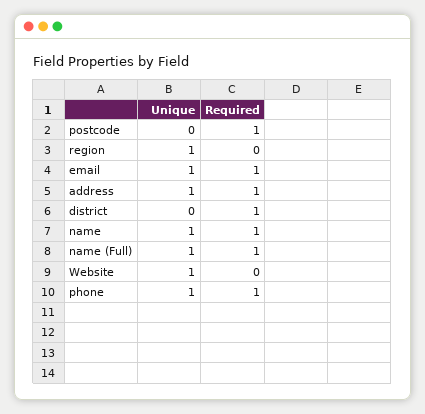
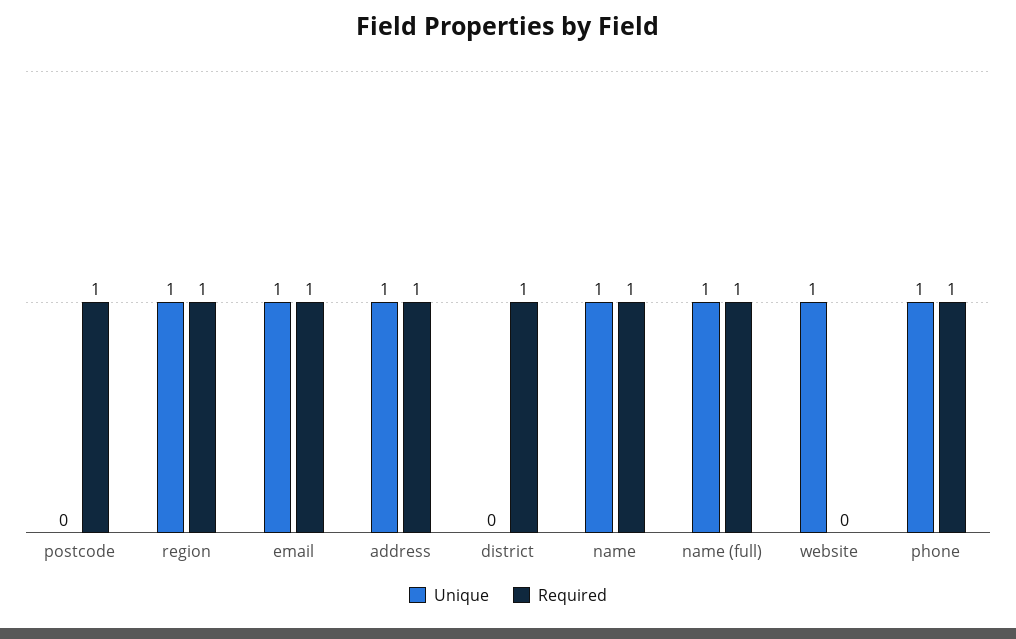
  {
    "Unique": {
      "postcode": 0,
      "region": 1,
      "email": 1,
      "address": 1,
      "district": 0,
      "name": 1,
      "name (Full)": 1,
      "Website": 1,
      "phone": 1
    },
    "Required": {
      "postcode": 1,
-     "region": 0,
+     "region": 1,
      "email": 1,
      "address": 1,
      "district": 1,
      "name": 1,
      "name (Full)": 1,
      "Website": 0,
      "phone": 1
    }
  }

